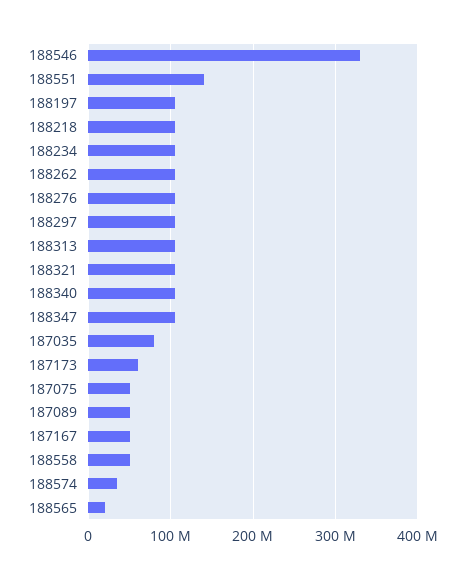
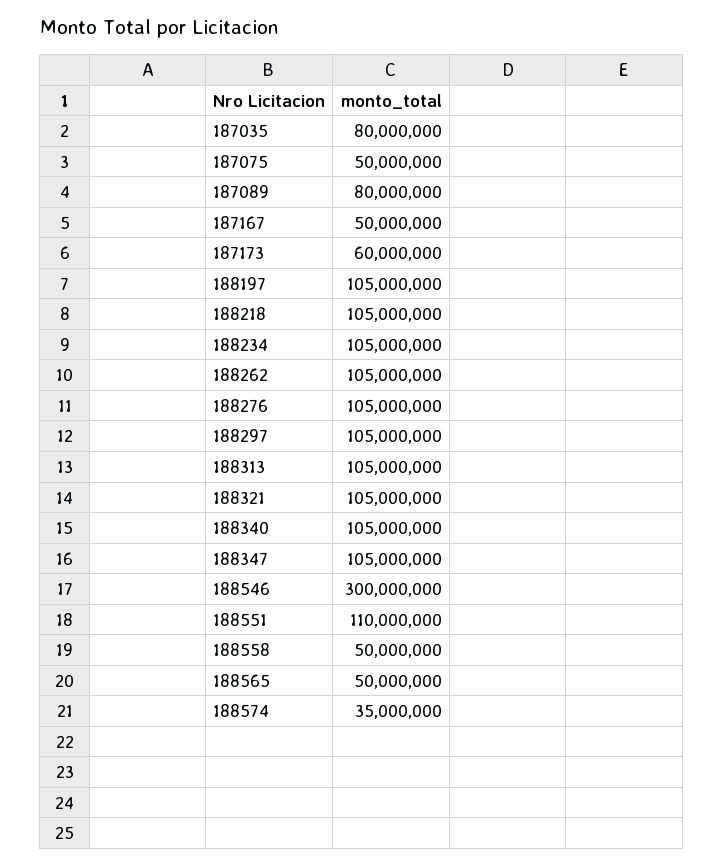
  {
-   "188546": 330000000,
+   "188546": 300000000,
-   "188551": 140000000,
+   "188551": 110000000,
    "188197": 105000000,
    "188218": 105000000,
    "188234": 105000000,
    "188262": 105000000,
    "188276": 105000000,
    "188297": 105000000,
    "188313": 105000000,
    "188321": 105000000,
    "188340": 105000000,
    "188347": 105000000,
    "187035": 80000000,
    "187173": 60000000,
    "187075": 50000000,
-   "187089": 50000000,
+   "187089": 80000000,
    "187167": 50000000,
    "188558": 50000000,
    "188574": 35000000,
-   "188565": 20000000
+   "188565": 50000000
  }

